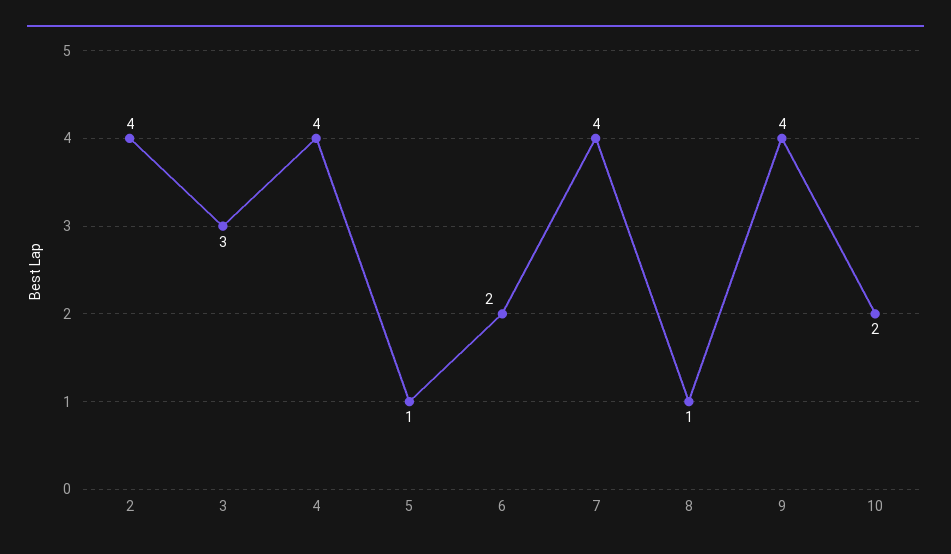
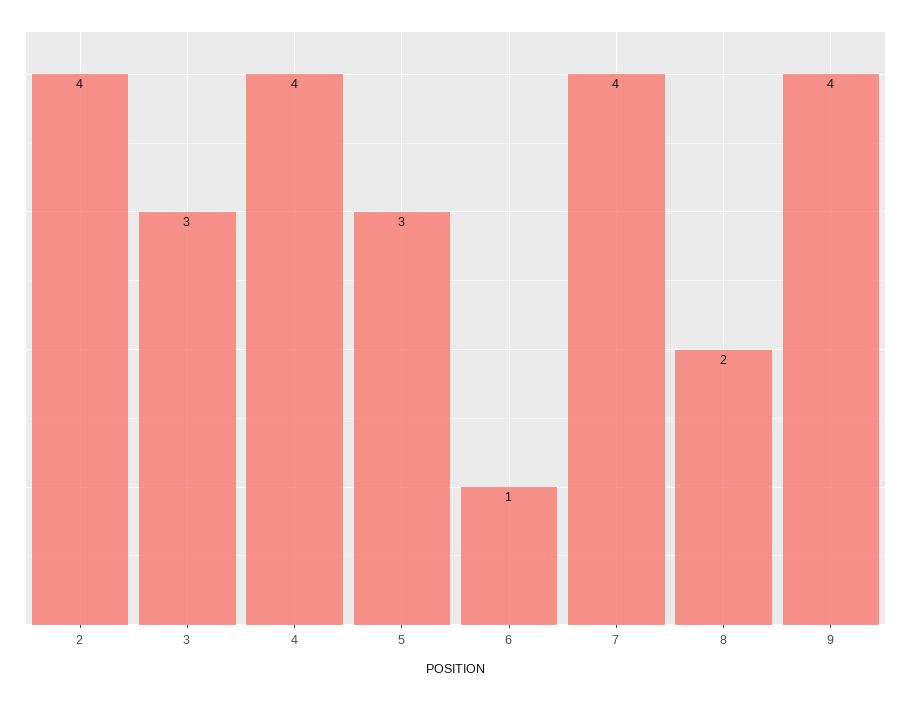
  {
    "2": 4,
    "3": 3,
    "4": 4,
-   "5": 1,
+   "5": 3,
-   "6": 2,
+   "6": 1,
    "7": 4,
-   "8": 1,
+   "8": 2,
-   "9": 4,
+   "9": 4
-   "10": 2
  }

